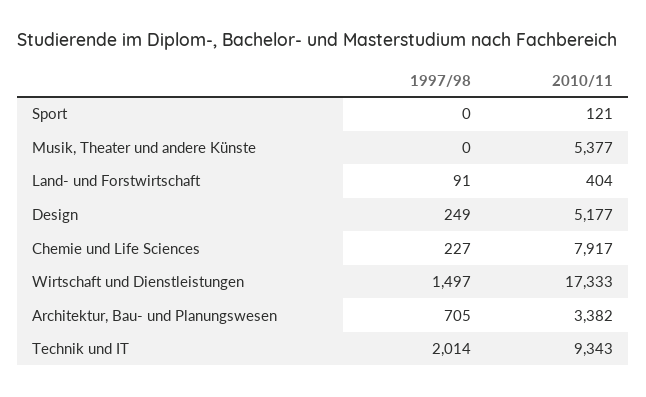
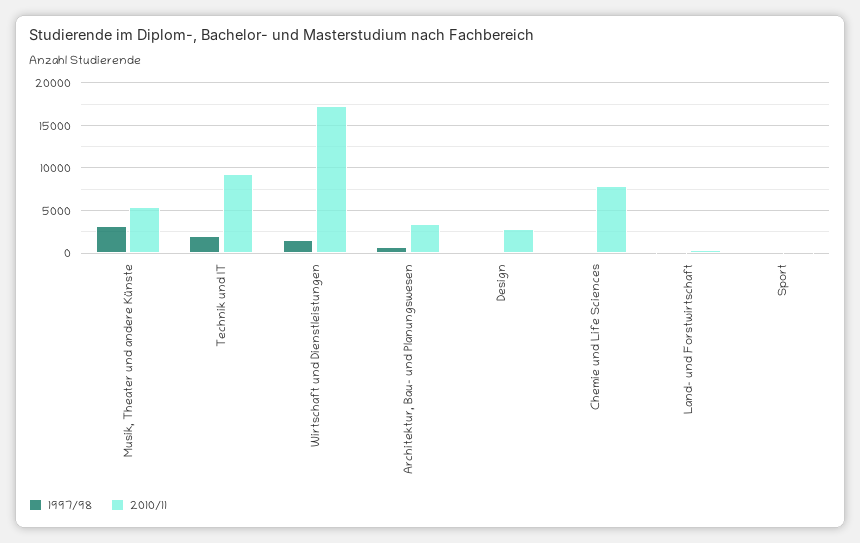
  {
    "1997/98": {
      "Sport": 0,
-     "Musik, Theater und andere Künste": 0,
+     "Musik, Theater und andere Künste": 3000,
      "Land- und Forstwirtschaft": 91,
      "Design": 249,
      "Chemie und Life Sciences": 227,
      "Wirtschaft und Dienstleistungen": 1497,
      "Architektur, Bau- und Planungswesen": 705,
      "Technik und IT": 2014
    },
    "2010/11": {
      "Sport": 121,
      "Musik, Theater und andere Künste": 5377,
      "Land- und Forstwirtschaft": 404,
-     "Design": 5177,
+     "Design": 3000,
      "Chemie und Life Sciences": 7917,
      "Wirtschaft und Dienstleistungen": 17333,
      "Architektur, Bau- und Planungswesen": 3382,
      "Technik und IT": 9343
    }
  }

